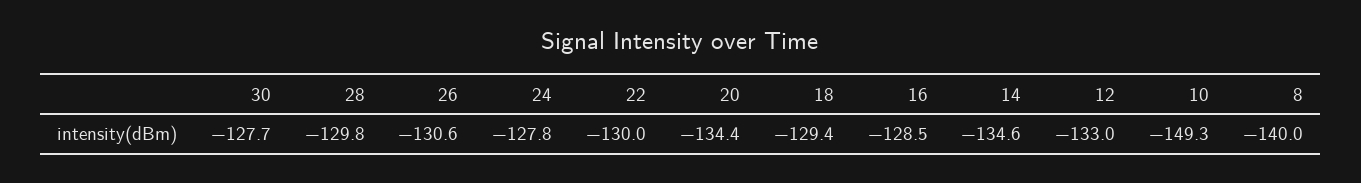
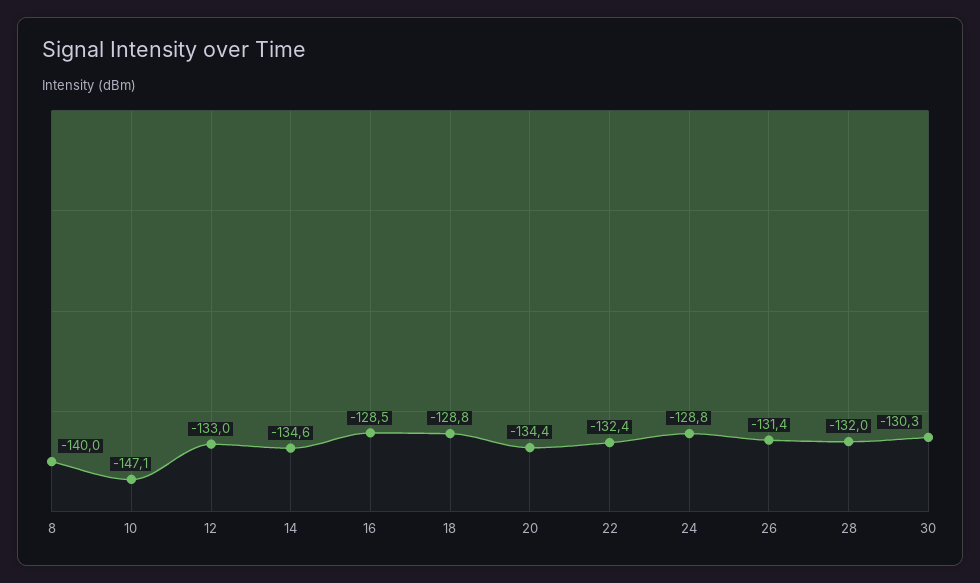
  {
-   "30": -127.7,
+   "30": -130.3,
-   "28": -129.8,
+   "28": -132,
-   "26": -130.6,
+   "26": -131.4,
-   "24": -127.8,
+   "24": -128.8,
-   "22": -130,
+   "22": -132.4,
    "20": -134.4,
-   "18": -129.4,
+   "18": -128.8,
    "16": -128.5,
    "14": -134.6,
    "12": -133,
-   "10": -149.3,
+   "10": -147.1,
    "8": -140
  }

